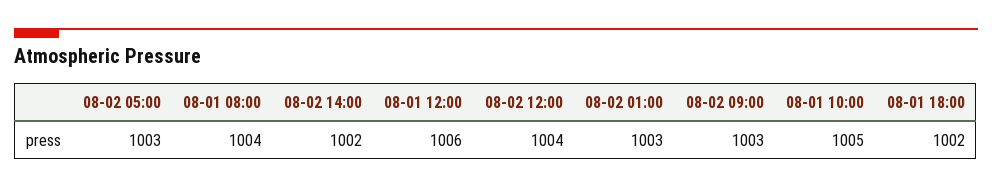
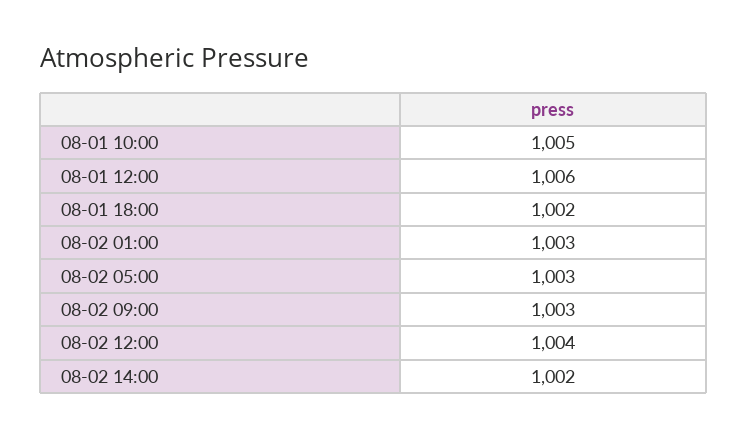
  {
    "08-02 05:00": 1003,
-   "08-01 08:00": 1004,
    "08-02 14:00": 1002,
    "08-01 12:00": 1006,
    "08-02 12:00": 1004,
    "08-02 01:00": 1003,
    "08-02 09:00": 1003,
    "08-01 10:00": 1005,
    "08-01 18:00": 1002
  }

